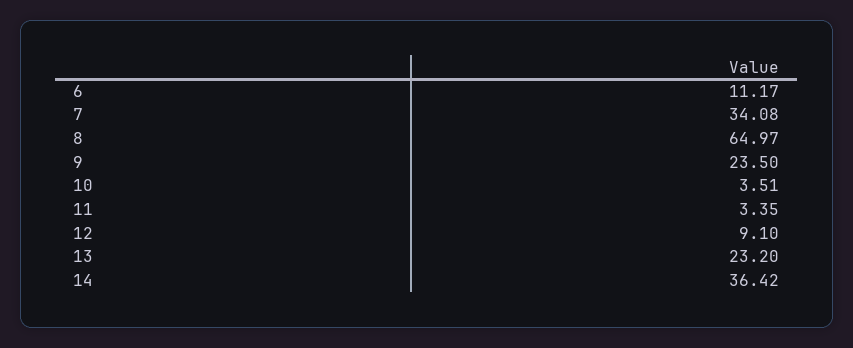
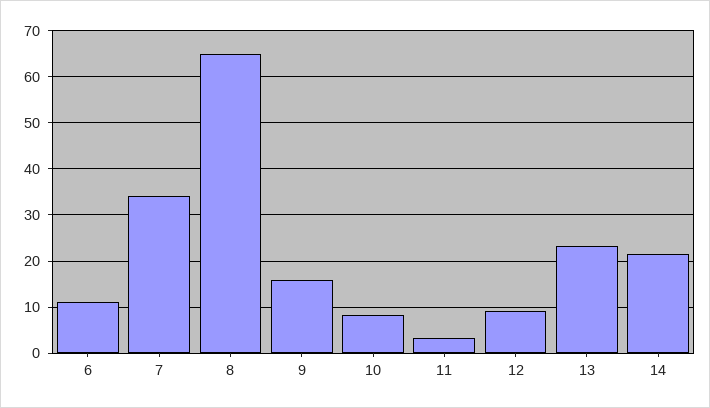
  {
    "6": 11.17,
    "7": 34.08,
    "8": 64.97,
-   "9": 23.5,
+   "9": 16,
-   "10": 3.51,
+   "10": 8,
    "11": 3.35,
    "12": 9.1,
    "13": 23.2,
-   "14": 36.42
+   "14": 22
  }

